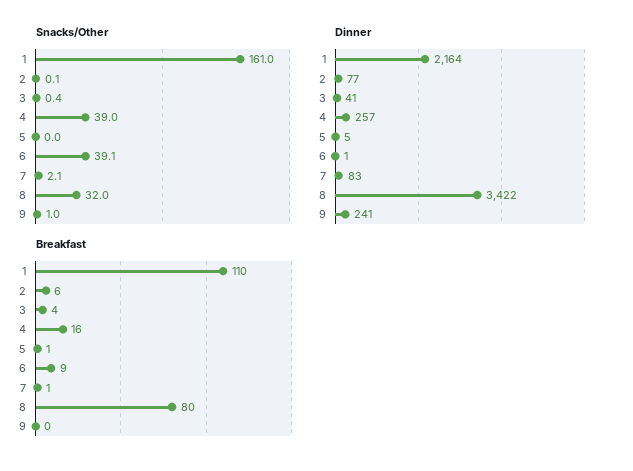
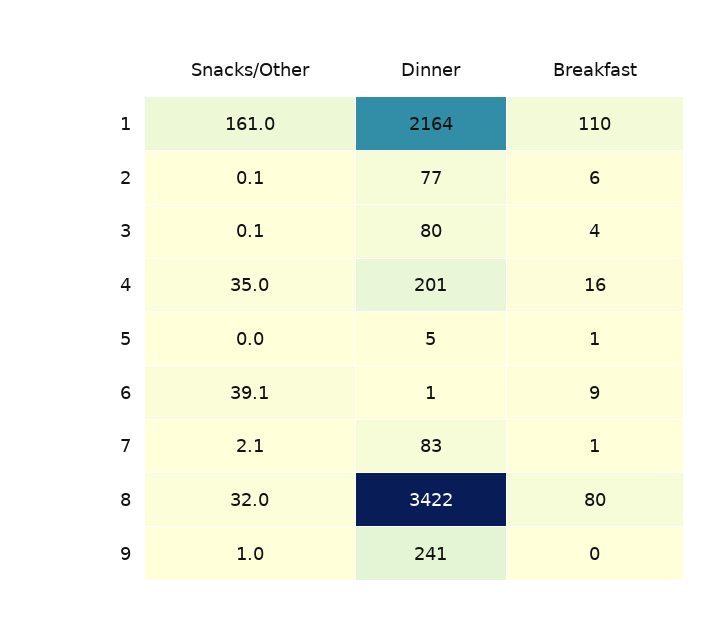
  {
    "Snacks/Other": {
      "1": 161,
      "2": 0.1,
-     "3": 0.4,
+     "3": 0.1,
-     "4": 39,
+     "4": 35,
      "5": 0,
      "6": 39.1,
      "7": 2.1,
      "8": 32,
      "9": 1
    },
    "Dinner": {
      "1": 2164,
      "2": 77,
-     "3": 41,
+     "3": 80,
-     "4": 257,
+     "4": 201,
      "5": 5,
      "6": 1,
      "7": 83,
      "8": 3422,
      "9": 241
    },
    "Breakfast": {
      "1": 110,
      "2": 6,
      "3": 4,
      "4": 16,
      "5": 1,
      "6": 9,
      "7": 1,
      "8": 80,
      "9": 0
    }
  }

